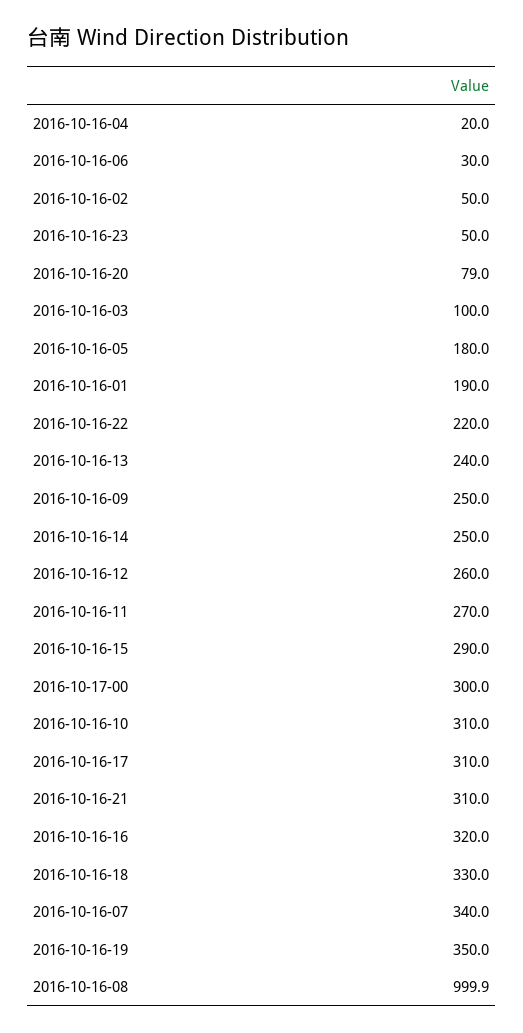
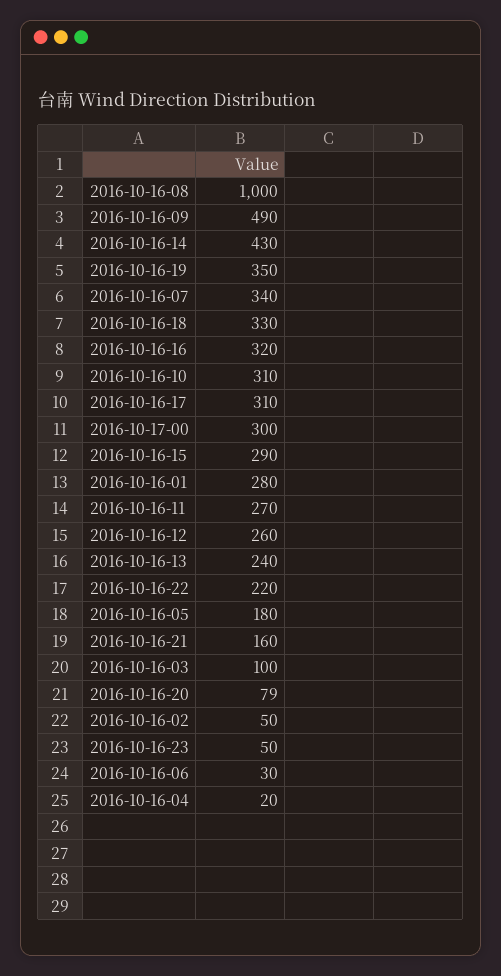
  {
    "2016-10-16-04": 20,
    "2016-10-16-06": 30,
    "2016-10-16-02": 50,
    "2016-10-16-23": 50,
    "2016-10-16-20": 79,
    "2016-10-16-03": 100,
    "2016-10-16-05": 180,
-   "2016-10-16-01": 190,
+   "2016-10-16-01": 280,
    "2016-10-16-22": 220,
    "2016-10-16-13": 240,
-   "2016-10-16-09": 250,
+   "2016-10-16-09": 490,
-   "2016-10-16-14": 250,
+   "2016-10-16-14": 430,
    "2016-10-16-12": 260,
    "2016-10-16-11": 270,
    "2016-10-16-15": 290,
    "2016-10-17-00": 300,
    "2016-10-16-10": 310,
    "2016-10-16-17": 310,
-   "2016-10-16-21": 310,
+   "2016-10-16-21": 160,
    "2016-10-16-16": 320,
    "2016-10-16-18": 330,
    "2016-10-16-07": 340,
    "2016-10-16-19": 350,
    "2016-10-16-08": 999.9
  }

